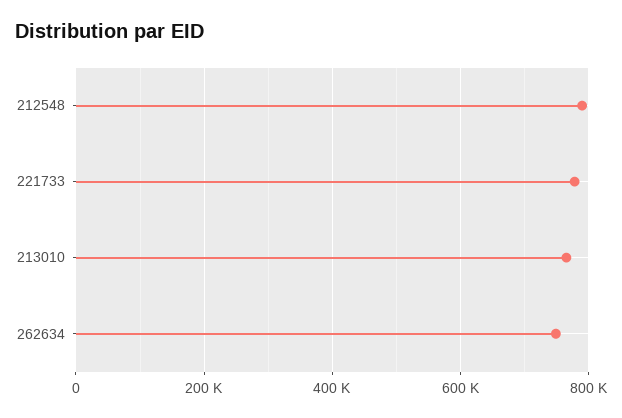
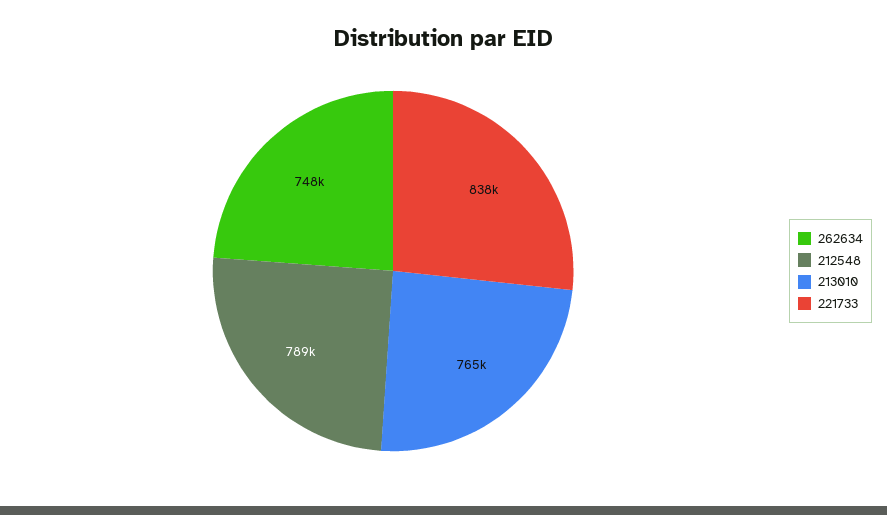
  {
    "212548": 789000,
-   "221733": 780000,
+   "221733": 838000,
    "213010": 765000,
    "262634": 748000
  }

